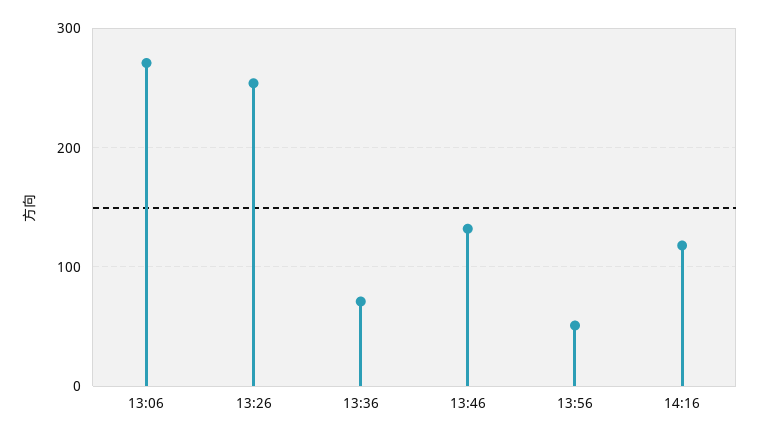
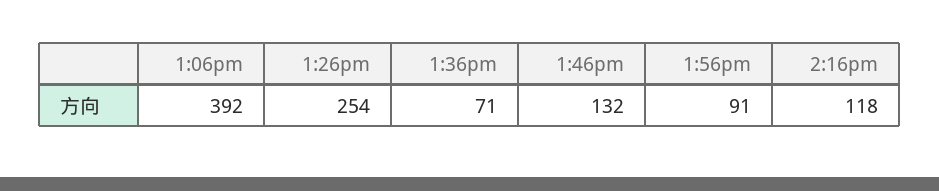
  {
-   "13:06": 270,
+   "13:06": 392,
    "13:26": 254,
    "13:36": 71,
    "13:46": 132,
-   "13:56": 50,
+   "13:56": 91,
    "14:16": 118
  }

